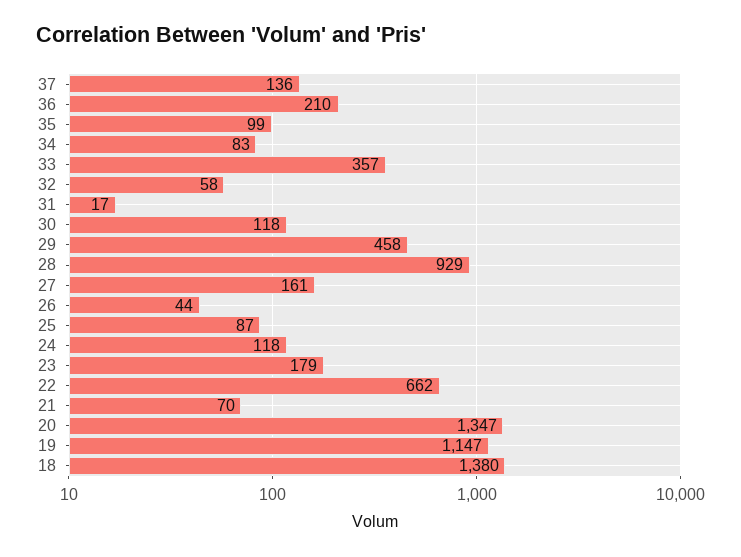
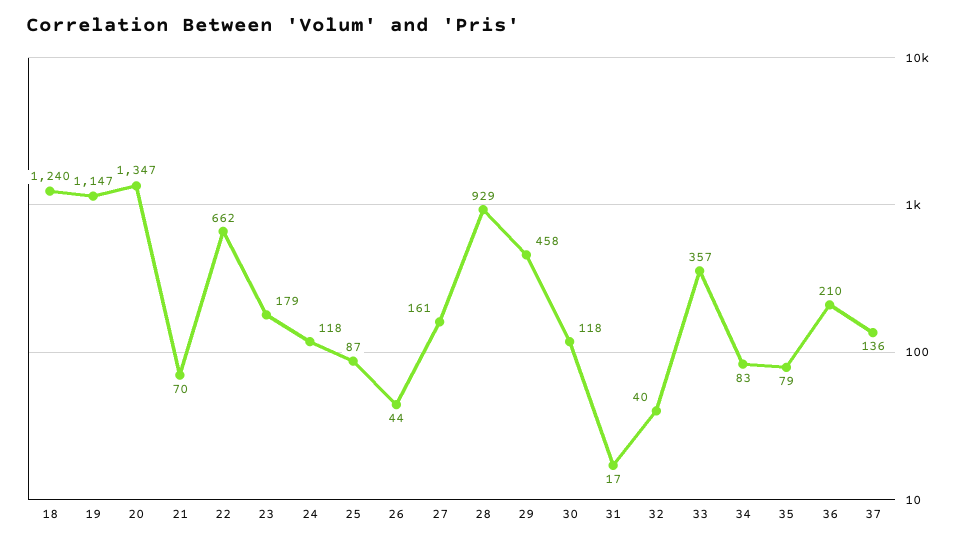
  {
    "37": 136,
    "36": 210,
-   "35": 99,
+   "35": 79,
    "34": 83,
    "33": 357,
-   "32": 58,
+   "32": 40,
    "31": 17,
    "30": 118,
    "29": 458,
    "28": 929,
    "27": 161,
    "26": 44,
    "25": 87,
    "24": 118,
    "23": 179,
    "22": 662,
    "21": 70,
    "20": 1347,
    "19": 1147,
-   "18": 1380
+   "18": 1240
  }

